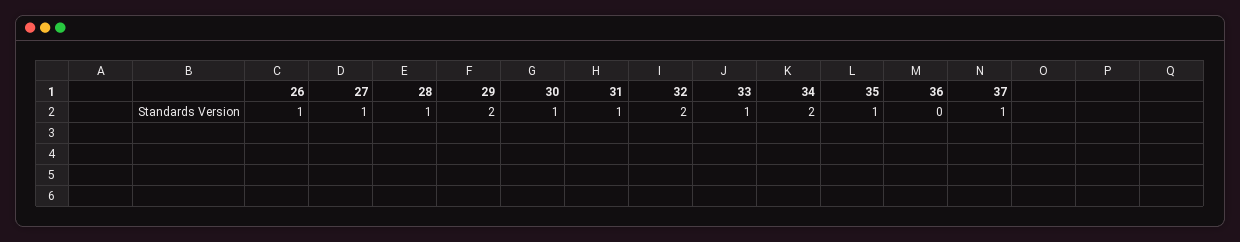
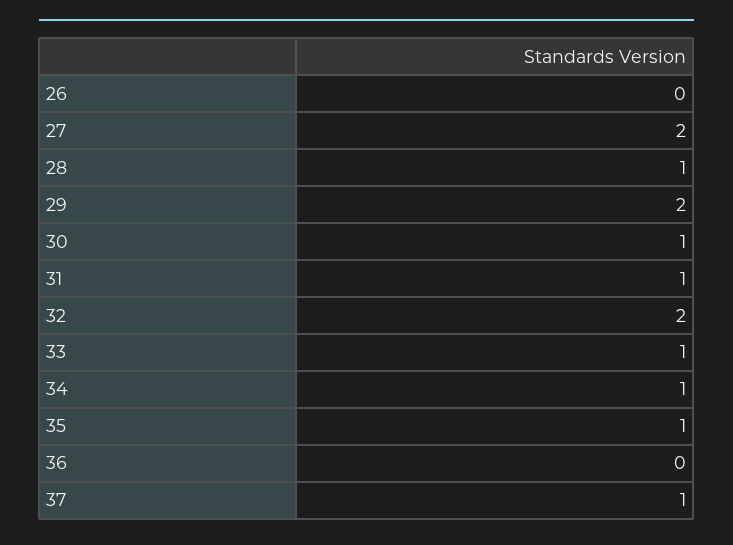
  {
-   "26": 1,
+   "26": 0,
-   "27": 1,
+   "27": 2,
    "28": 1,
    "29": 2,
    "30": 1,
    "31": 1,
    "32": 2,
    "33": 1,
-   "34": 2,
+   "34": 1,
    "35": 1,
    "36": 0,
    "37": 1
  }

